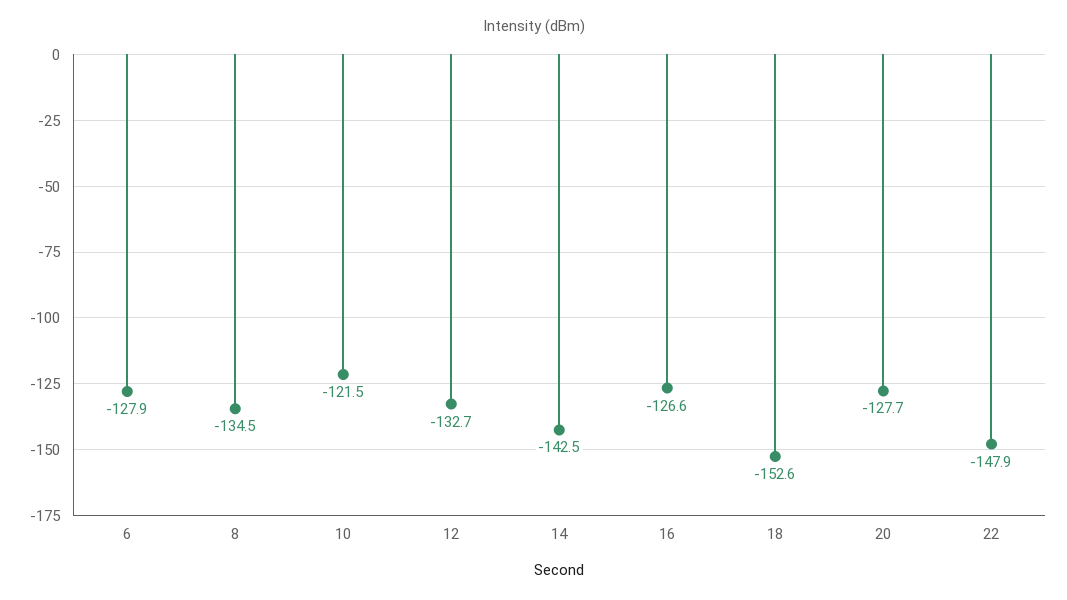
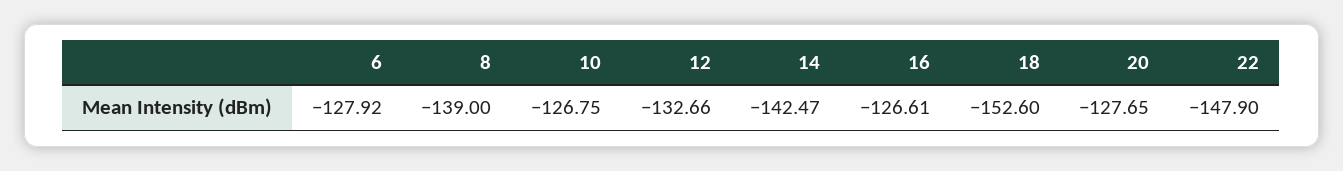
  {
    "6": -127.92,
-   "8": -134.5,
+   "8": -139,
-   "10": -121.5,
+   "10": -126.75,
    "12": -132.66,
    "14": -142.47,
    "16": -126.61,
    "18": -152.6,
    "20": -127.65,
    "22": -147.9
  }

